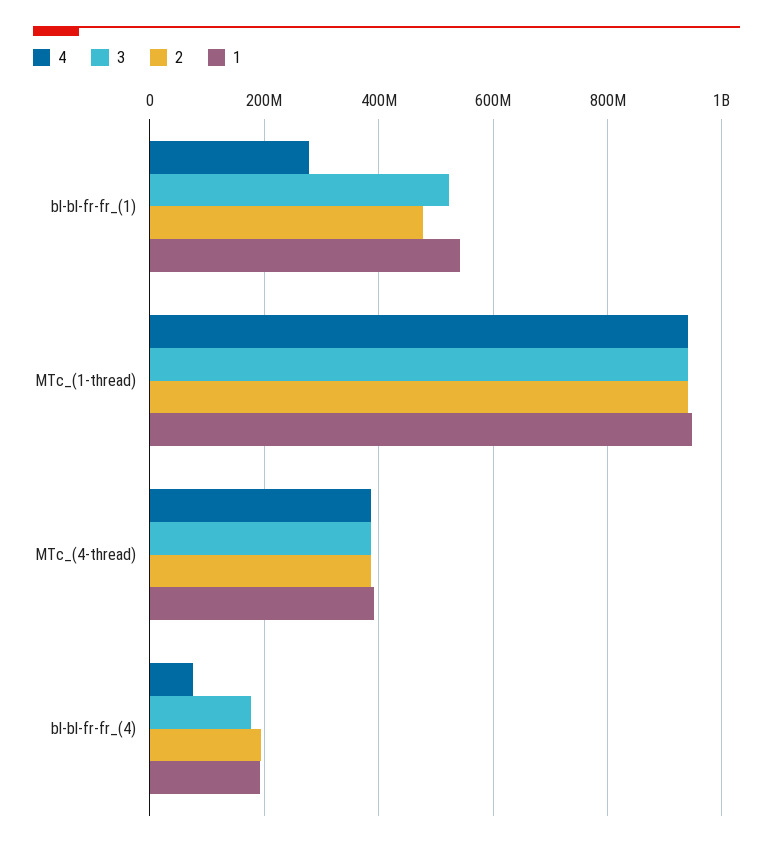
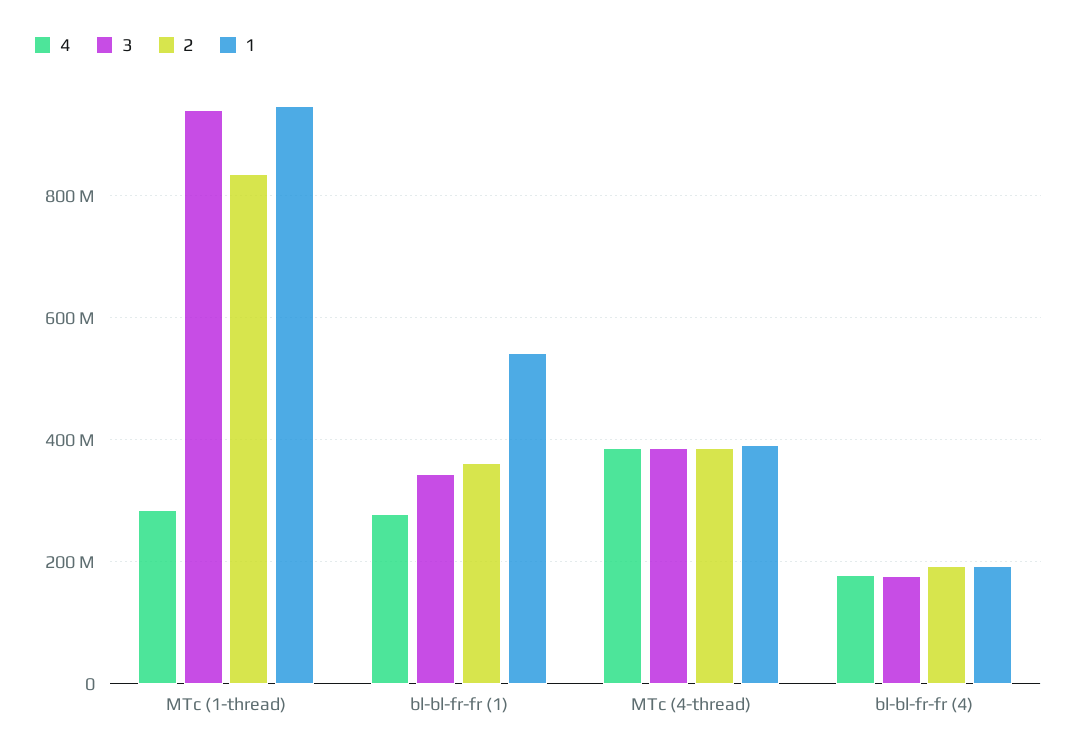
  {
    "4": {
      "bl-bl-fr-fr_(1)": 280000000,
-     "MTc_(1-thread)": 940000000,
+     "MTc_(1-thread)": 280000000,
      "MTc_(4-thread)": 380000000,
-     "bl-bl-fr-fr_(4)": 80000000
+     "bl-bl-fr-fr_(4)": 180000000
    },
    "3": {
-     "bl-bl-fr-fr_(1)": 520000000,
+     "bl-bl-fr-fr_(1)": 340000000,
      "MTc_(1-thread)": 940000000,
      "MTc_(4-thread)": 380000000,
      "bl-bl-fr-fr_(4)": 180000000
    },
    "2": {
-     "bl-bl-fr-fr_(1)": 480000000,
+     "bl-bl-fr-fr_(1)": 360000000,
-     "MTc_(1-thread)": 940000000,
+     "MTc_(1-thread)": 840000000,
      "MTc_(4-thread)": 380000000,
      "bl-bl-fr-fr_(4)": 200000000
    },
    "1": {
      "bl-bl-fr-fr_(1)": 540000000,
      "MTc_(1-thread)": 940000000,
      "MTc_(4-thread)": 400000000,
      "bl-bl-fr-fr_(4)": 200000000
    }
  }

